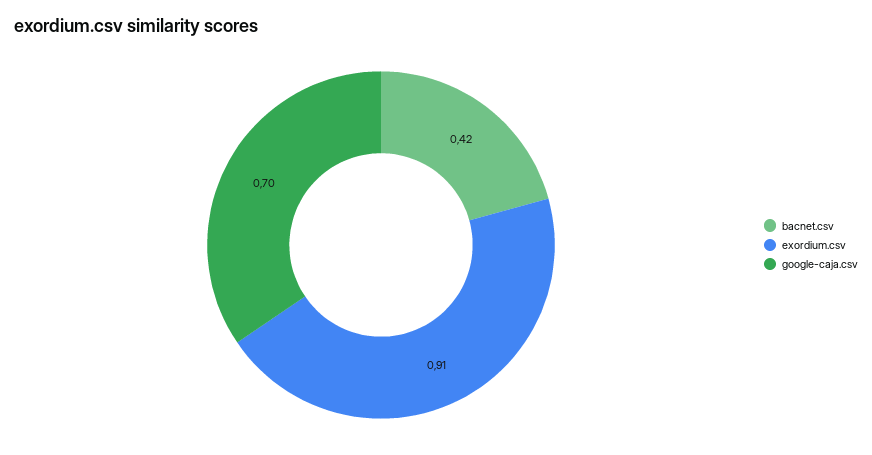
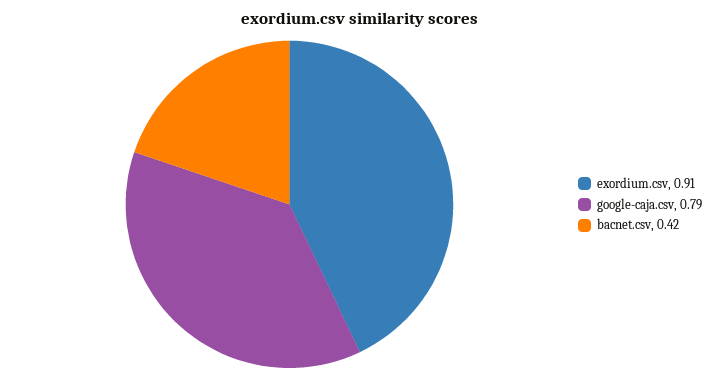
  {
    "bacnet.csv": 0.42,
    "exordium.csv": 0.91,
-   "google-caja.csv": 0.7
+   "google-caja.csv": 0.79
  }

